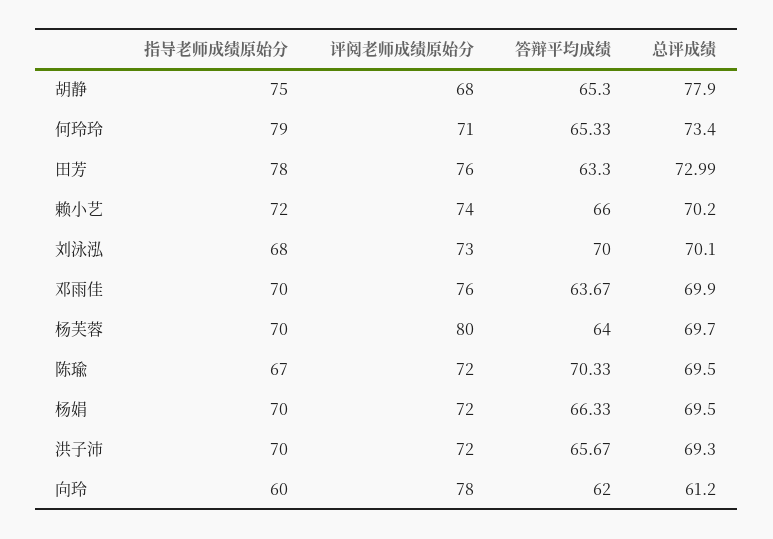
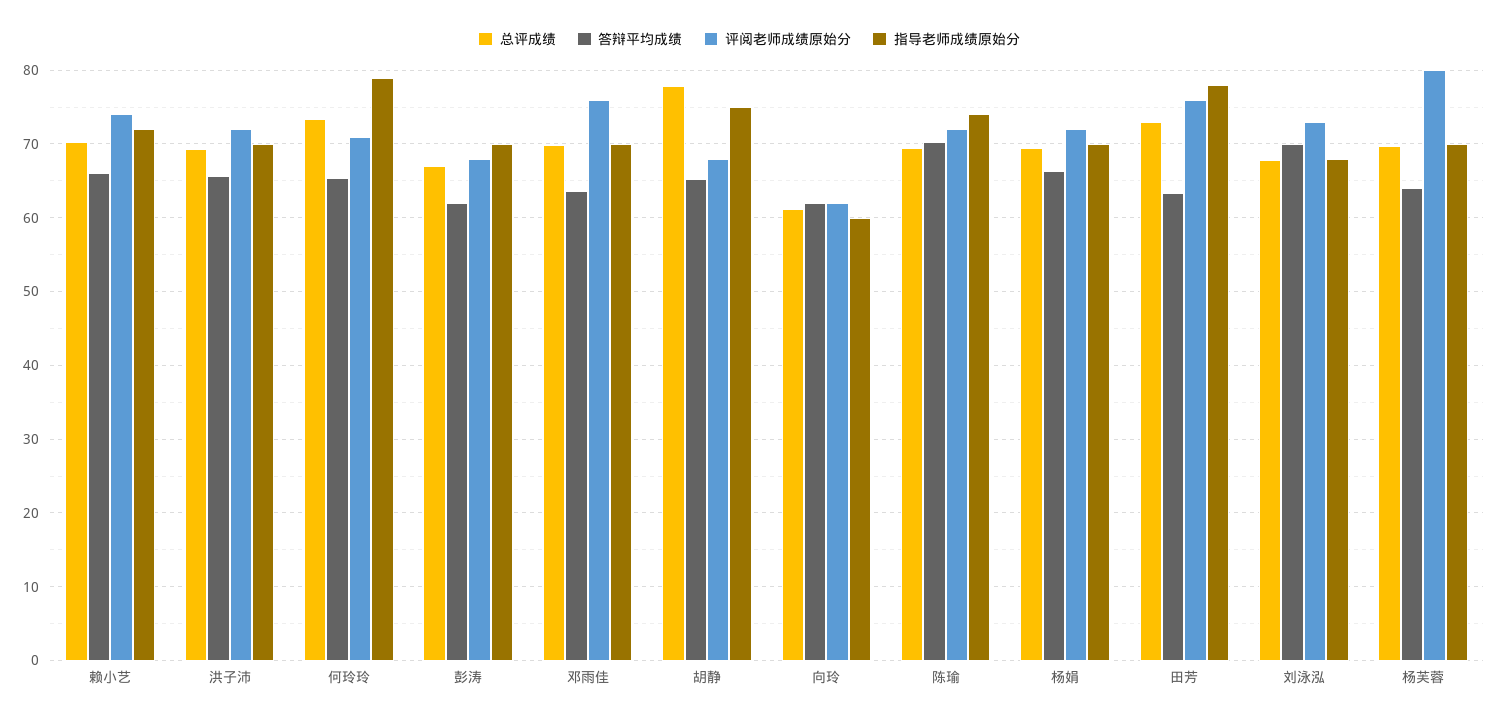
  {
    "指导老师成绩原始分": {
      "胡静": 75,
      "何玲玲": 79,
      "田芳": 78,
      "赖小艺": 72,
      "刘泳泓": 68,
      "邓雨佳": 70,
      "杨芙蓉": 70,
-     "陈瑜": 67,
+     "陈瑜": 74,
      "杨娟": 70,
      "洪子沛": 70,
-     "向玲": 60
+     "向玲": 60,
+     "彭涛": 70
    },
    "评阅老师成绩原始分": {
      "胡静": 68,
      "何玲玲": 71,
      "田芳": 76,
      "赖小艺": 74,
      "刘泳泓": 73,
      "邓雨佳": 76,
      "杨芙蓉": 80,
      "陈瑜": 72,
      "杨娟": 72,
      "洪子沛": 72,
-     "向玲": 78
+     "向玲": 62,
+     "彭涛": 68
    },
    "答辩平均成绩": {
      "胡静": 65.3,
      "何玲玲": 65.33,
      "田芳": 63.3,
      "赖小艺": 66,
      "刘泳泓": 70,
      "邓雨佳": 63.67,
      "杨芙蓉": 64,
      "陈瑜": 70.33,
      "杨娟": 66.33,
      "洪子沛": 65.67,
-     "向玲": 62
+     "向玲": 62,
+     "彭涛": 62
    },
    "总评成绩": {
      "胡静": 77.9,
      "何玲玲": 73.4,
      "田芳": 72.99,
      "赖小艺": 70.2,
-     "刘泳泓": 70.1,
+     "刘泳泓": 68,
      "邓雨佳": 69.9,
      "杨芙蓉": 69.7,
      "陈瑜": 69.5,
      "杨娟": 69.5,
      "洪子沛": 69.3,
-     "向玲": 61.2
+     "向玲": 61.2,
+     "彭涛": 67
    }
  }

